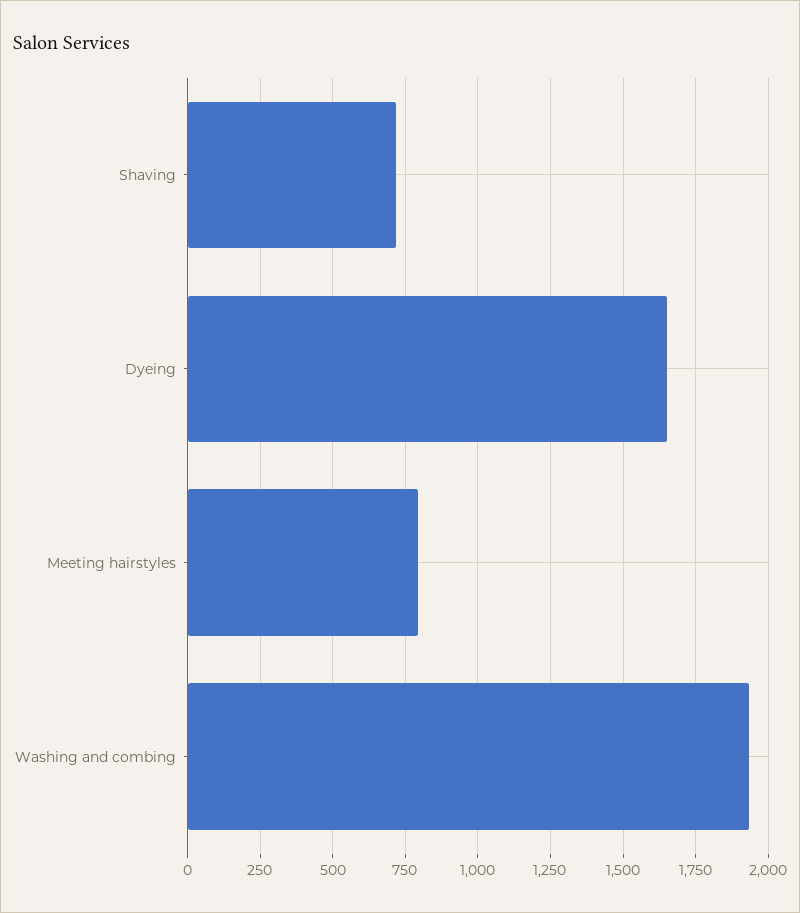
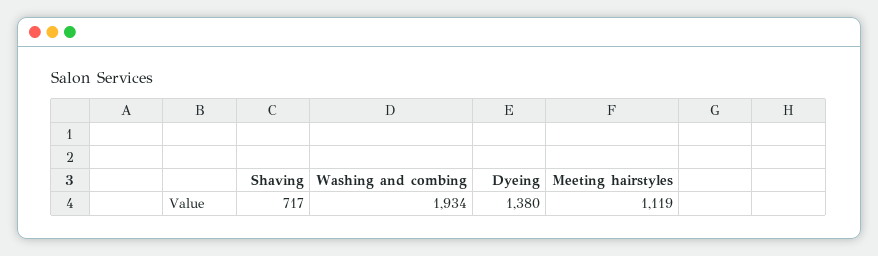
  {
    "Shaving": 717,
-   "Dyeing": 1650,
+   "Dyeing": 1380,
-   "Meeting hairstyles": 800,
+   "Meeting hairstyles": 1119,
    "Washing and combing": 1934
  }

